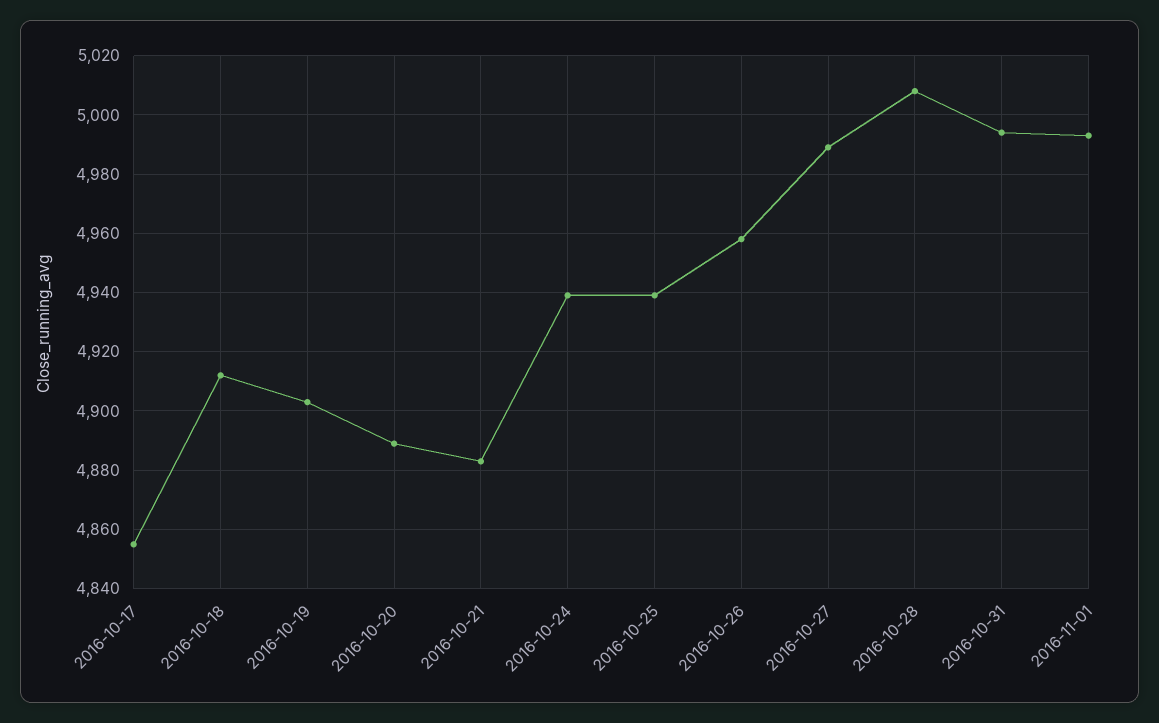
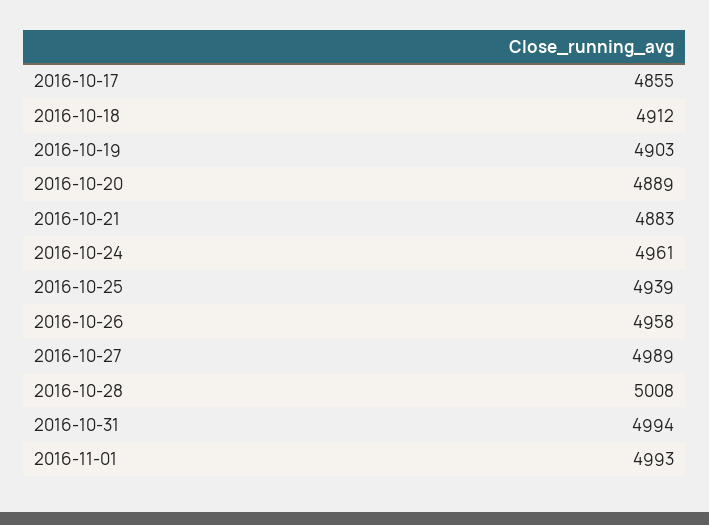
  {
    "2016-10-17": 4855,
    "2016-10-18": 4912,
    "2016-10-19": 4903,
    "2016-10-20": 4889,
    "2016-10-21": 4883,
-   "2016-10-24": 4940,
+   "2016-10-24": 4961,
    "2016-10-25": 4939,
    "2016-10-26": 4958,
    "2016-10-27": 4989,
    "2016-10-28": 5008,
    "2016-10-31": 4994,
    "2016-11-01": 4993
  }

